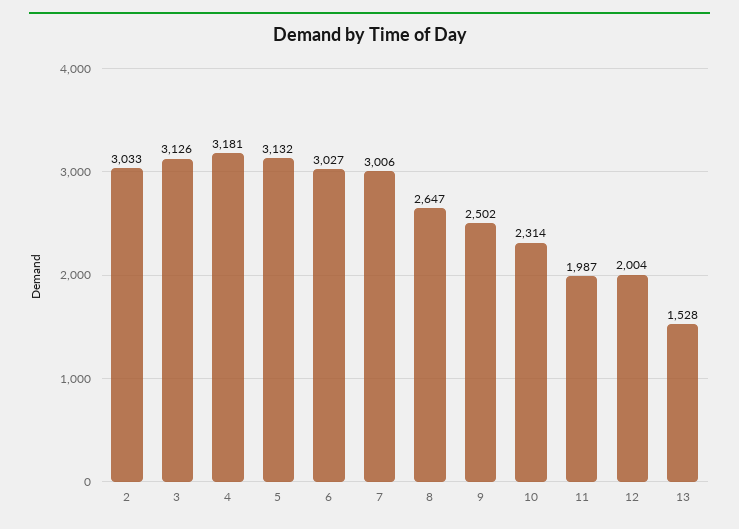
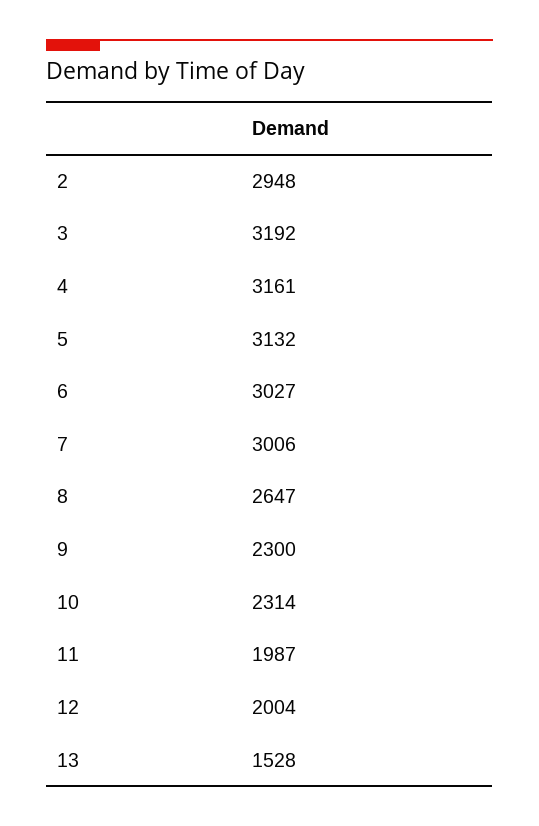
  {
-   "2": 3033,
+   "2": 2948,
-   "3": 3126,
+   "3": 3192,
-   "4": 3181,
+   "4": 3161,
    "5": 3132,
    "6": 3027,
    "7": 3006,
    "8": 2647,
-   "9": 2502,
+   "9": 2300,
    "10": 2314,
    "11": 1987,
    "12": 2004,
    "13": 1528
  }

